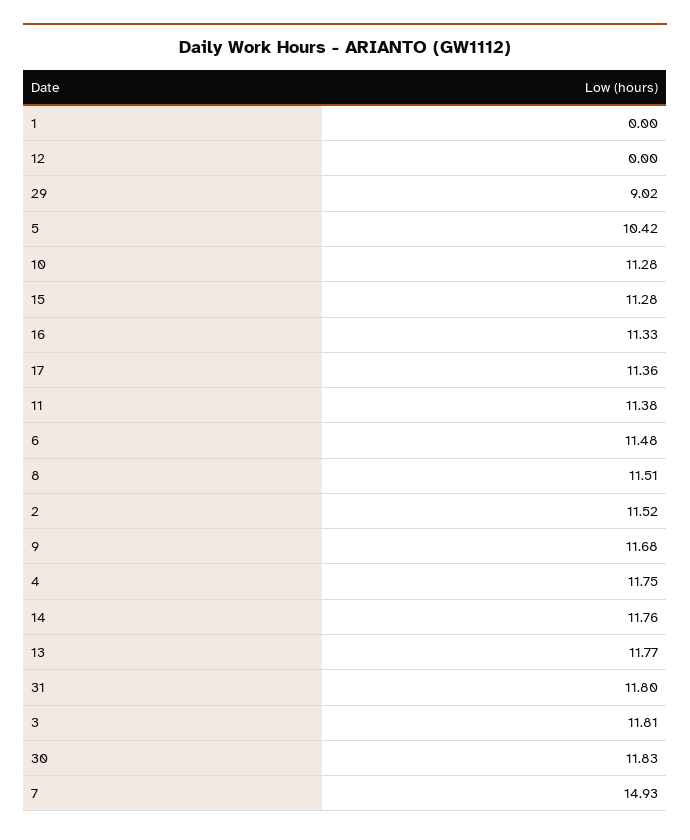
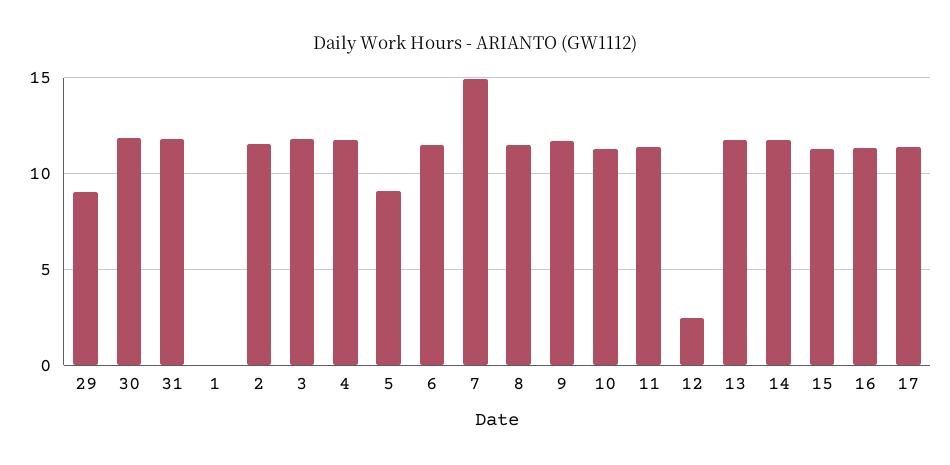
  {
    "1": 0,
-   "12": 0,
+   "12": 2.5,
    "29": 9.02,
-   "5": 10.42,
+   "5": 9,
    "10": 11.28,
    "15": 11.28,
    "16": 11.33,
    "17": 11.36,
    "11": 11.38,
    "6": 11.48,
    "8": 11.51,
    "2": 11.52,
    "9": 11.68,
    "4": 11.75,
    "14": 11.76,
    "13": 11.77,
    "31": 11.8,
    "3": 11.81,
    "30": 11.83,
    "7": 14.93
  }

